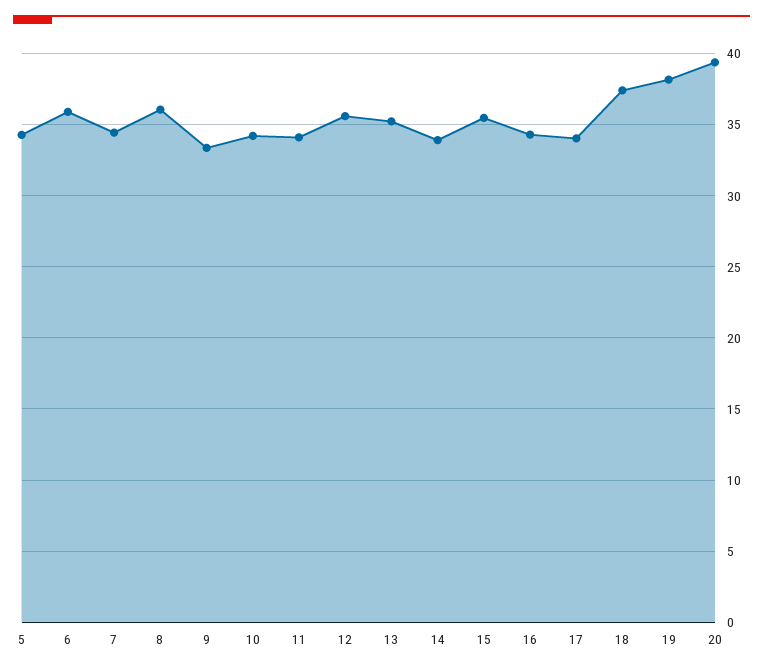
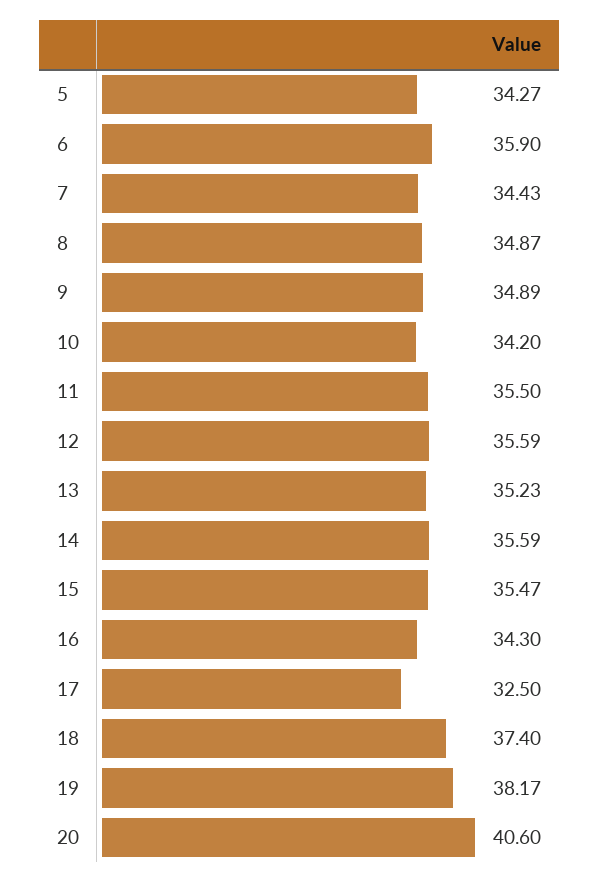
  {
    "5": 34.27,
    "6": 35.9,
    "7": 34.43,
-   "8": 36,
+   "8": 34.87,
-   "9": 33.5,
+   "9": 34.89,
    "10": 34.2,
-   "11": 34,
+   "11": 35.5,
    "12": 35.59,
    "13": 35.23,
-   "14": 34,
+   "14": 35.59,
    "15": 35.47,
    "16": 34.3,
-   "17": 34,
+   "17": 32.5,
    "18": 37.4,
    "19": 38.17,
-   "20": 39.5
+   "20": 40.6
  }

